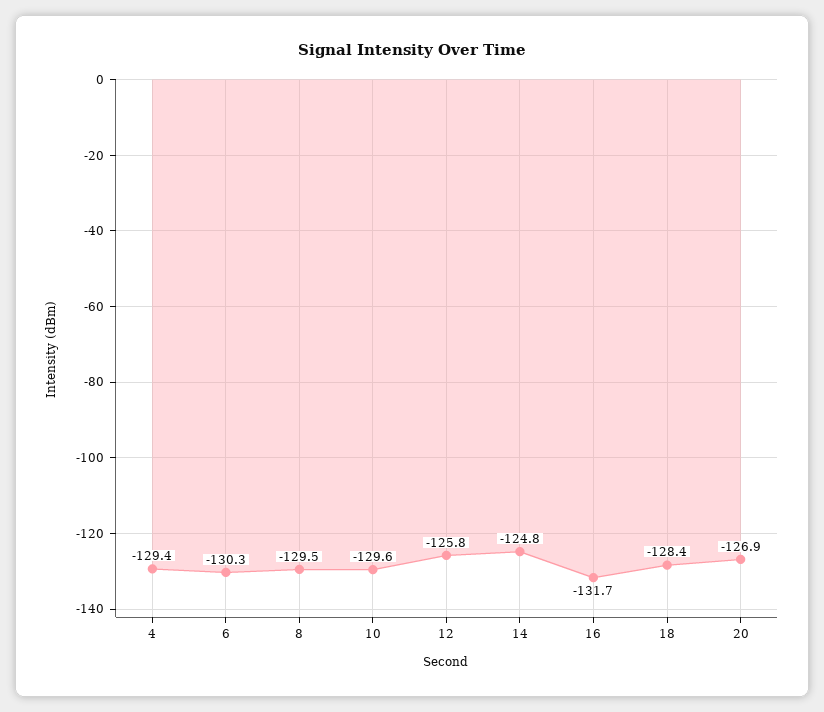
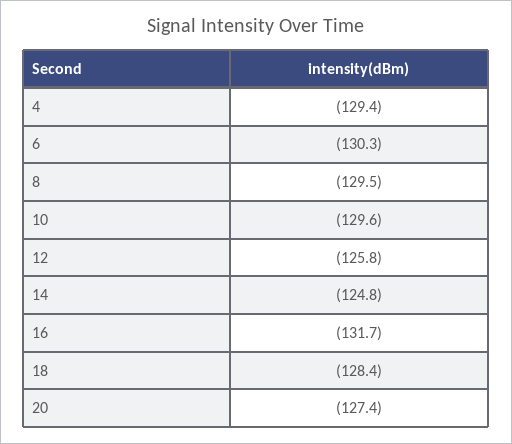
  {
    "4": -129.4,
    "6": -130.3,
    "8": -129.5,
    "10": -129.6,
    "12": -125.8,
    "14": -124.8,
    "16": -131.7,
    "18": -128.4,
-   "20": -126.9
+   "20": -127.4
  }

